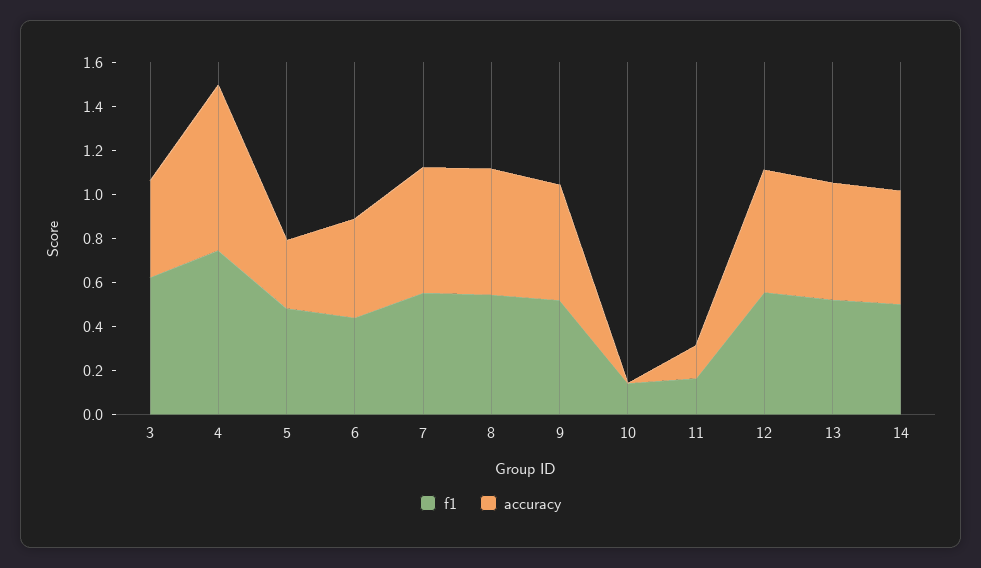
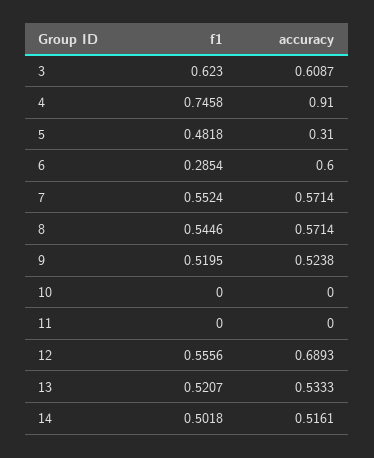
  {
    "f1": {
      "3": 0.623,
      "4": 0.7458,
      "5": 0.4818,
-     "6": 0.45,
+     "6": 0.2854,
      "7": 0.5524,
      "8": 0.5446,
      "9": 0.5195,
-     "10": 0.15,
+     "10": 0,
-     "11": 0.15,
+     "11": 0,
      "12": 0.5556,
      "13": 0.5207,
      "14": 0.5018
    },
    "accuracy": {
-     "3": 0.45,
+     "3": 0.6087,
-     "4": 0.75,
+     "4": 0.91,
      "5": 0.31,
-     "6": 0.45,
+     "6": 0.6,
      "7": 0.5714,
      "8": 0.5714,
      "9": 0.5238,
      "10": 0,
-     "11": 0.15,
+     "11": 0,
-     "12": 0.55,
+     "12": 0.6893,
      "13": 0.5333,
      "14": 0.5161
    }
  }

